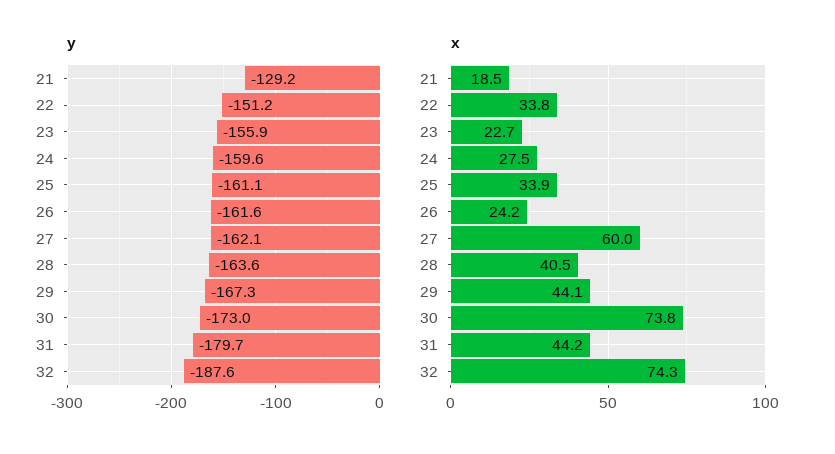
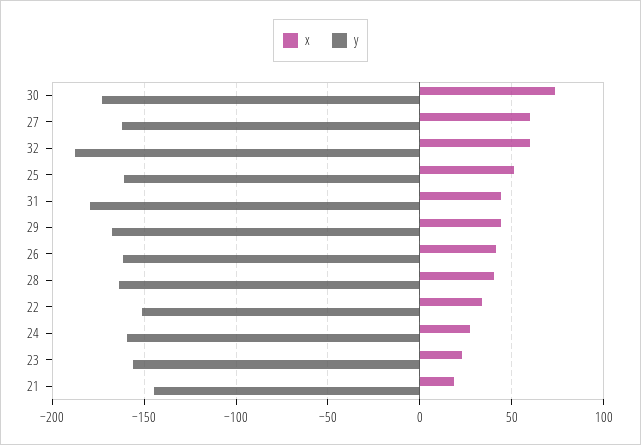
  {
    "y": {
-     "21": -129.2,
+     "21": -145,
      "22": -151.2,
      "23": -155.9,
      "24": -159.6,
      "25": -161.1,
      "26": -161.6,
      "27": -162.1,
      "28": -163.6,
      "29": -167.3,
      "30": -173,
      "31": -179.7,
      "32": -187.6
    },
    "x": {
      "21": 18.5,
      "22": 33.8,
      "23": 22.7,
      "24": 27.5,
-     "25": 33.9,
+     "25": 50,
-     "26": 24.2,
+     "26": 40,
      "27": 60,
      "28": 40.5,
      "29": 44.1,
      "30": 73.8,
      "31": 44.2,
-     "32": 74.3
+     "32": 60
    }
  }

